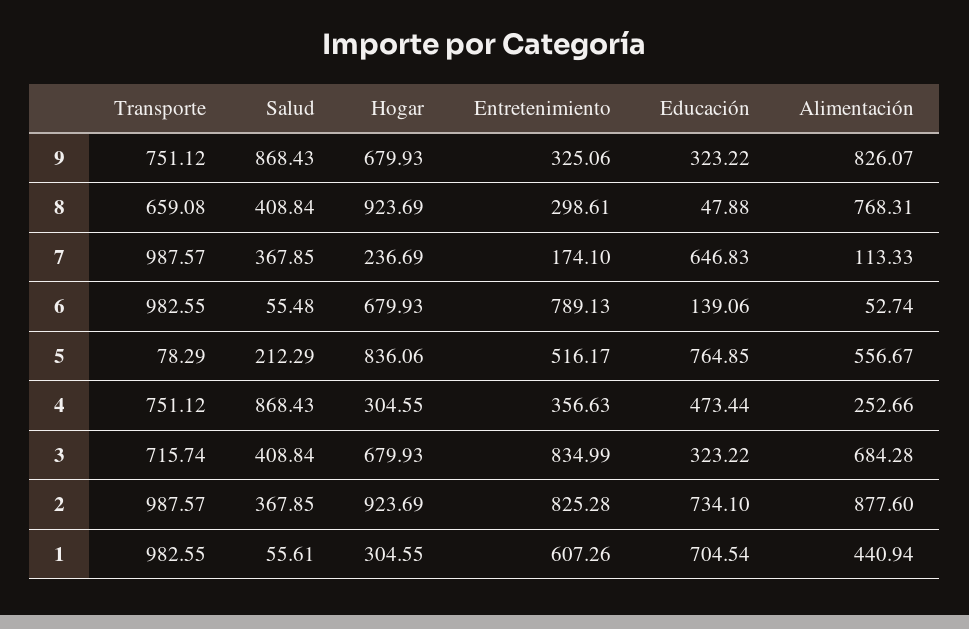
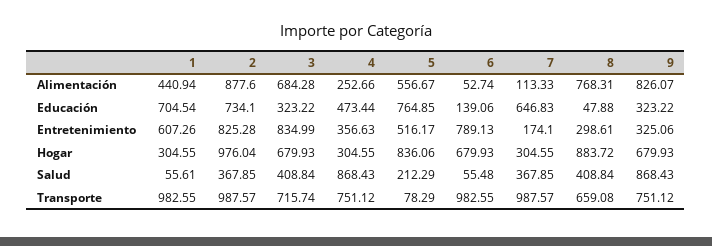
  {
    "Transporte": {
      "9": 751.12,
      "8": 659.08,
      "7": 987.57,
      "6": 982.55,
      "5": 78.29,
      "4": 751.12,
      "3": 715.74,
      "2": 987.57,
      "1": 982.55
    },
    "Salud": {
      "9": 868.43,
      "8": 408.84,
      "7": 367.85,
      "6": 55.48,
      "5": 212.29,
      "4": 868.43,
      "3": 408.84,
      "2": 367.85,
      "1": 55.61
    },
    "Hogar": {
      "9": 679.93,
-     "8": 923.69,
+     "8": 883.72,
-     "7": 236.69,
+     "7": 304.55,
      "6": 679.93,
      "5": 836.06,
      "4": 304.55,
      "3": 679.93,
-     "2": 923.69,
+     "2": 976.04,
      "1": 304.55
    },
    "Entretenimiento": {
      "9": 325.06,
      "8": 298.61,
      "7": 174.1,
      "6": 789.13,
      "5": 516.17,
      "4": 356.63,
      "3": 834.99,
      "2": 825.28,
      "1": 607.26
    },
    "Educación": {
      "9": 323.22,
      "8": 47.88,
      "7": 646.83,
      "6": 139.06,
      "5": 764.85,
      "4": 473.44,
      "3": 323.22,
      "2": 734.1,
      "1": 704.54
    },
    "Alimentación": {
      "9": 826.07,
      "8": 768.31,
      "7": 113.33,
      "6": 52.74,
      "5": 556.67,
      "4": 252.66,
      "3": 684.28,
      "2": 877.6,
      "1": 440.94
    }
  }

